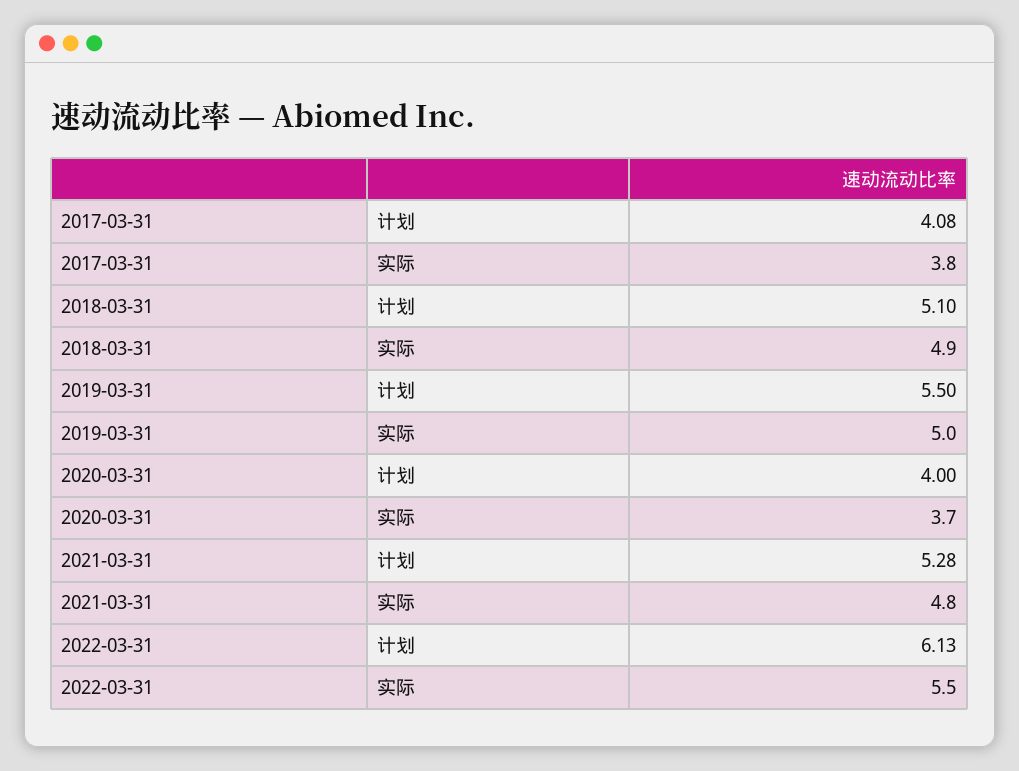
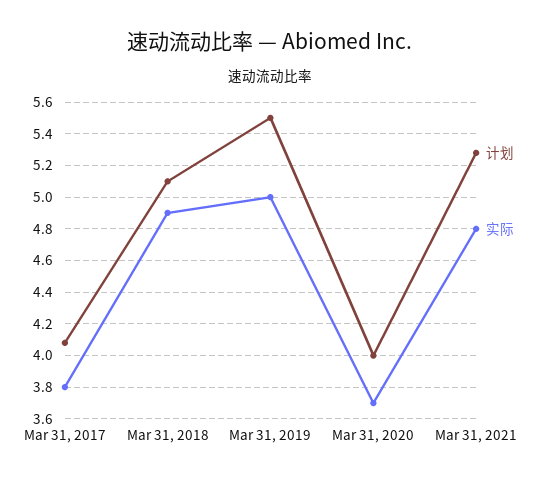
  {
    "计划": {
      "2017-03-31": 4.08,
      "2018-03-31": 5.1,
      "2019-03-31": 5.5,
      "2020-03-31": 4,
-     "2021-03-31": 5.28,
+     "2021-03-31": 5.28
-     "2022-03-31": 6.13
    },
    "实际": {
      "2017-03-31": 3.8,
      "2018-03-31": 4.9,
      "2019-03-31": 5,
      "2020-03-31": 3.7,
-     "2021-03-31": 4.8,
+     "2021-03-31": 4.8
-     "2022-03-31": 5.5
    }
  }

